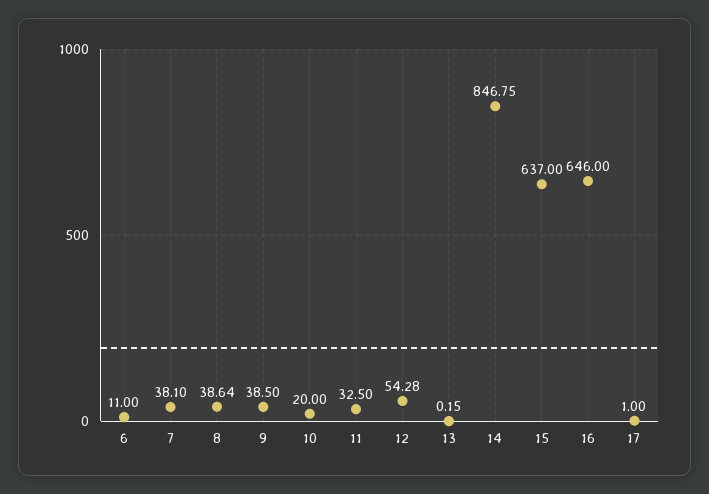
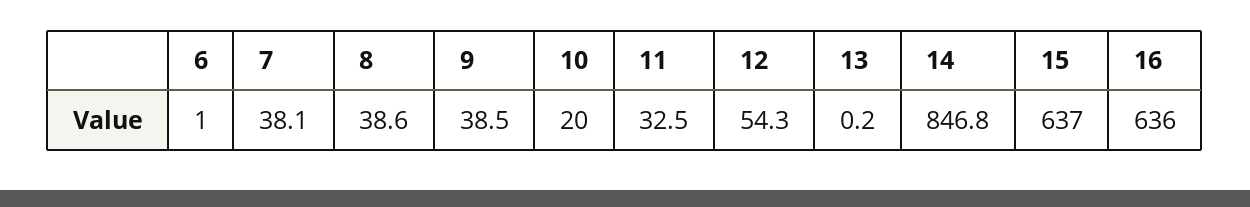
  {
-   "6": 11,
+   "6": 1,
    "7": 38.1,
    "8": 38.64,
    "9": 38.5,
    "10": 20,
    "11": 32.5,
    "12": 54.28,
    "13": 0.15,
    "14": 846.75,
    "15": 637,
-   "16": 646,
+   "16": 636
-   "17": 1
  }

